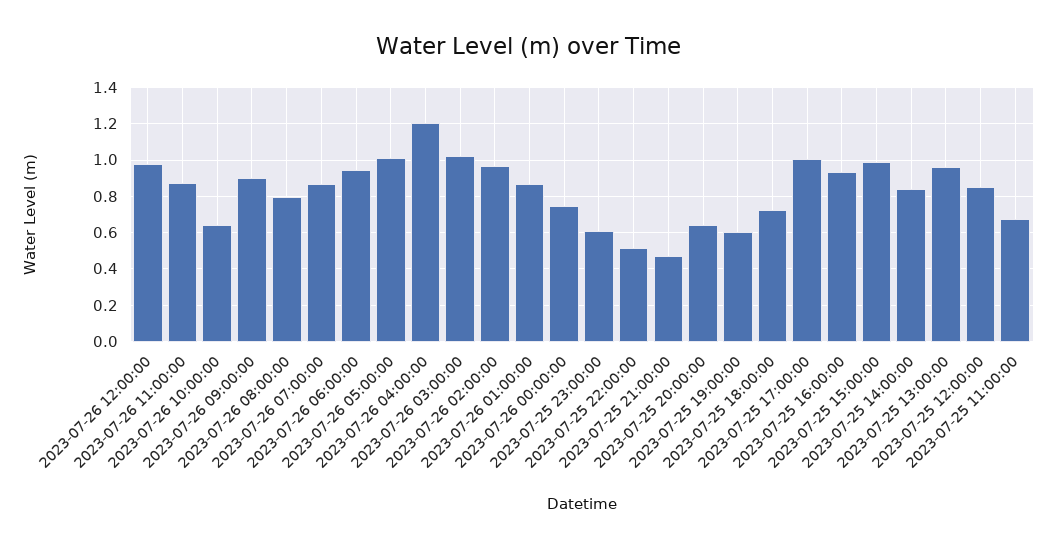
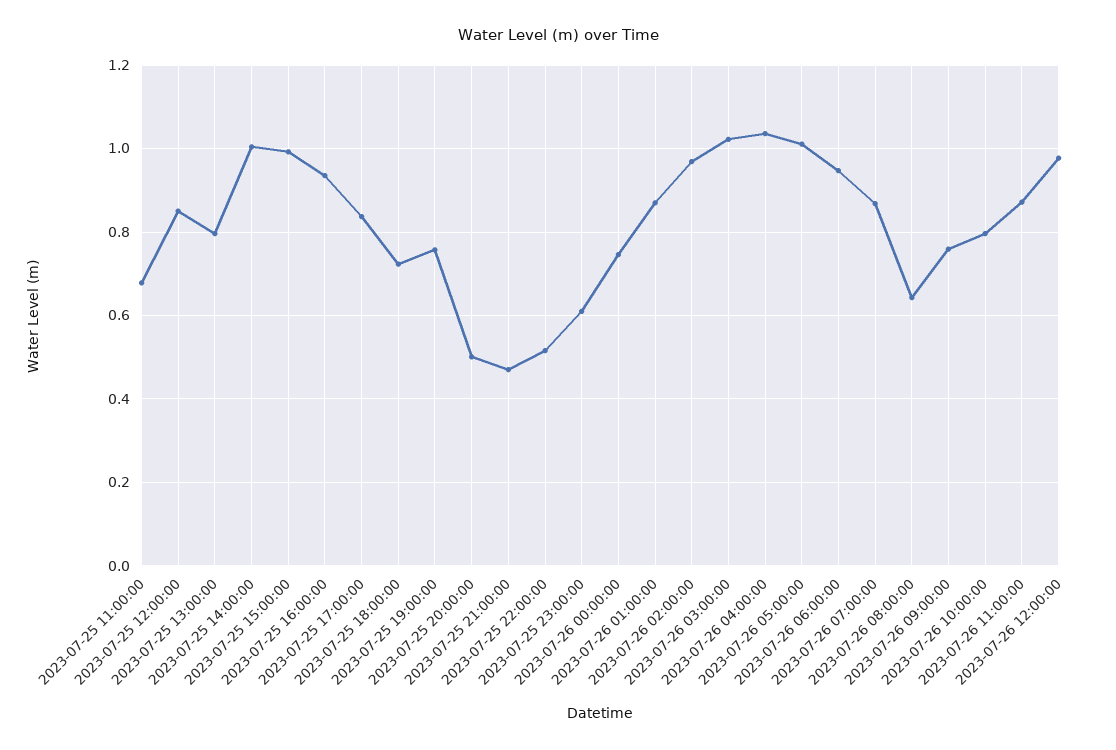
  {
    "2023-07-26 12:00:00": 0.98,
    "2023-07-26 11:00:00": 0.88,
-   "2023-07-26 10:00:00": 0.65,
+   "2023-07-26 10:00:00": 0.8,
-   "2023-07-26 09:00:00": 0.9,
+   "2023-07-26 09:00:00": 0.76,
-   "2023-07-26 08:00:00": 0.8,
+   "2023-07-26 08:00:00": 0.64,
    "2023-07-26 07:00:00": 0.86,
    "2023-07-26 06:00:00": 0.94,
    "2023-07-26 05:00:00": 1.02,
-   "2023-07-26 04:00:00": 1.2,
+   "2023-07-26 04:00:00": 1.04,
    "2023-07-26 03:00:00": 1.02,
    "2023-07-26 02:00:00": 0.96,
    "2023-07-26 01:00:00": 0.88,
    "2023-07-26 00:00:00": 0.74,
    "2023-07-25 23:00:00": 0.62,
    "2023-07-25 22:00:00": 0.52,
    "2023-07-25 21:00:00": 0.48,
-   "2023-07-25 20:00:00": 0.65,
+   "2023-07-25 20:00:00": 0.5,
-   "2023-07-25 19:00:00": 0.6,
+   "2023-07-25 19:00:00": 0.76,
    "2023-07-25 18:00:00": 0.72,
-   "2023-07-25 17:00:00": 1,
+   "2023-07-25 17:00:00": 0.84,
    "2023-07-25 16:00:00": 0.94,
    "2023-07-25 15:00:00": 1,
-   "2023-07-25 14:00:00": 0.85,
+   "2023-07-25 14:00:00": 1,
-   "2023-07-25 13:00:00": 0.95,
+   "2023-07-25 13:00:00": 0.8,
    "2023-07-25 12:00:00": 0.86,
    "2023-07-25 11:00:00": 0.68
  }

